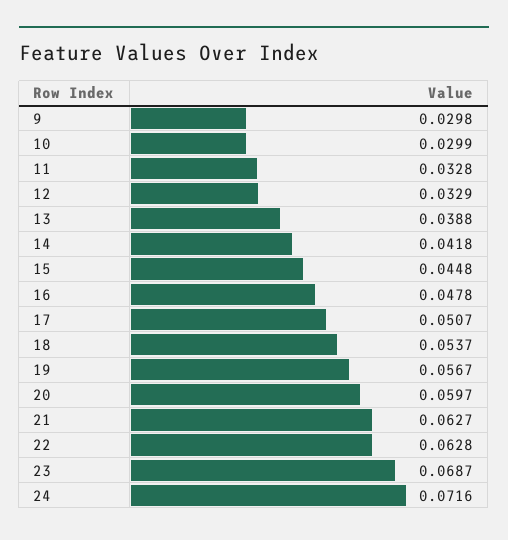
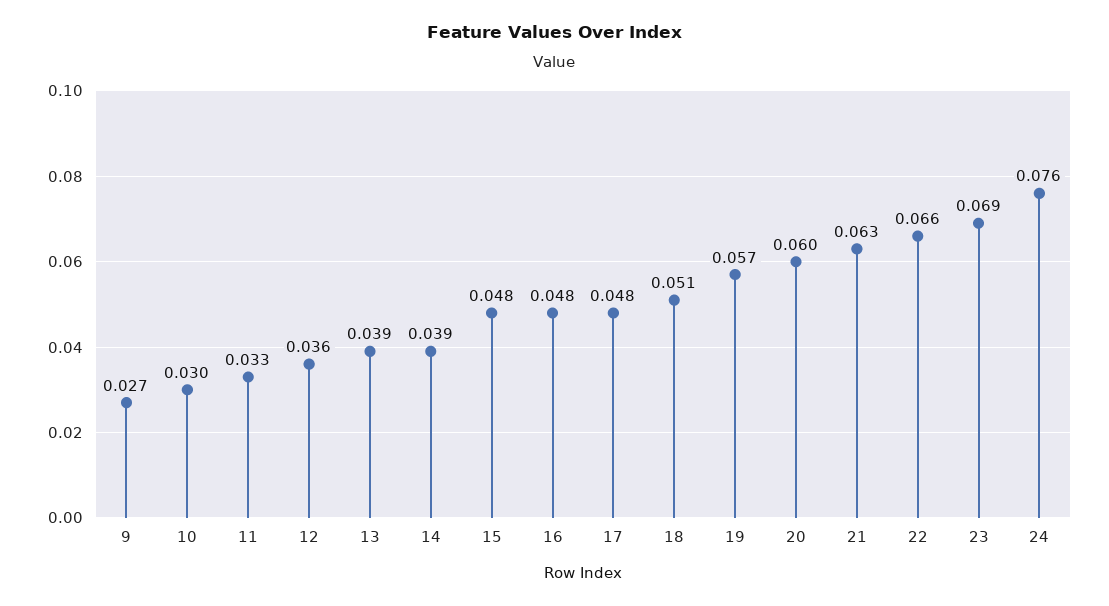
  {
-   "9": 0.0298,
+   "9": 0.027,
    "10": 0.0299,
    "11": 0.0328,
-   "12": 0.0329,
+   "12": 0.036,
    "13": 0.0388,
-   "14": 0.0418,
+   "14": 0.039,
-   "15": 0.0448,
+   "15": 0.048,
    "16": 0.0478,
-   "17": 0.0507,
+   "17": 0.048,
-   "18": 0.0537,
+   "18": 0.051,
    "19": 0.0567,
    "20": 0.0597,
    "21": 0.0627,
-   "22": 0.0628,
+   "22": 0.066,
    "23": 0.0687,
-   "24": 0.0716
+   "24": 0.076
  }

